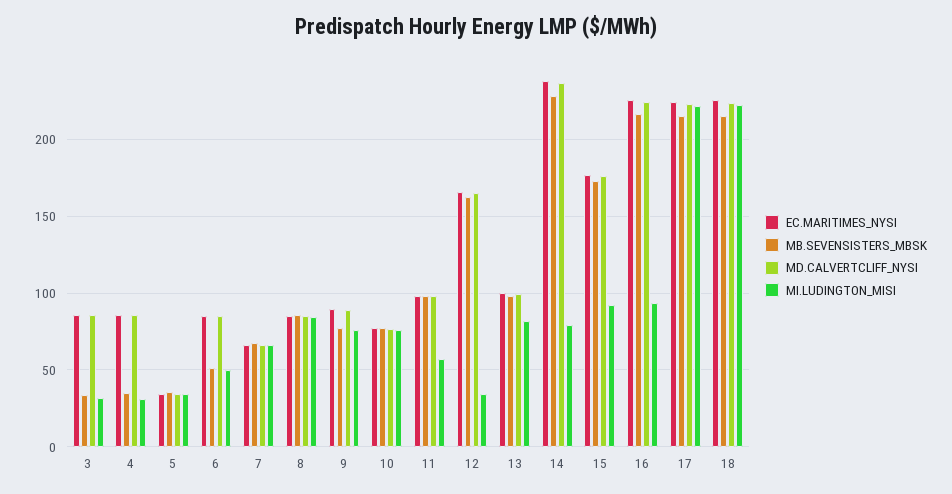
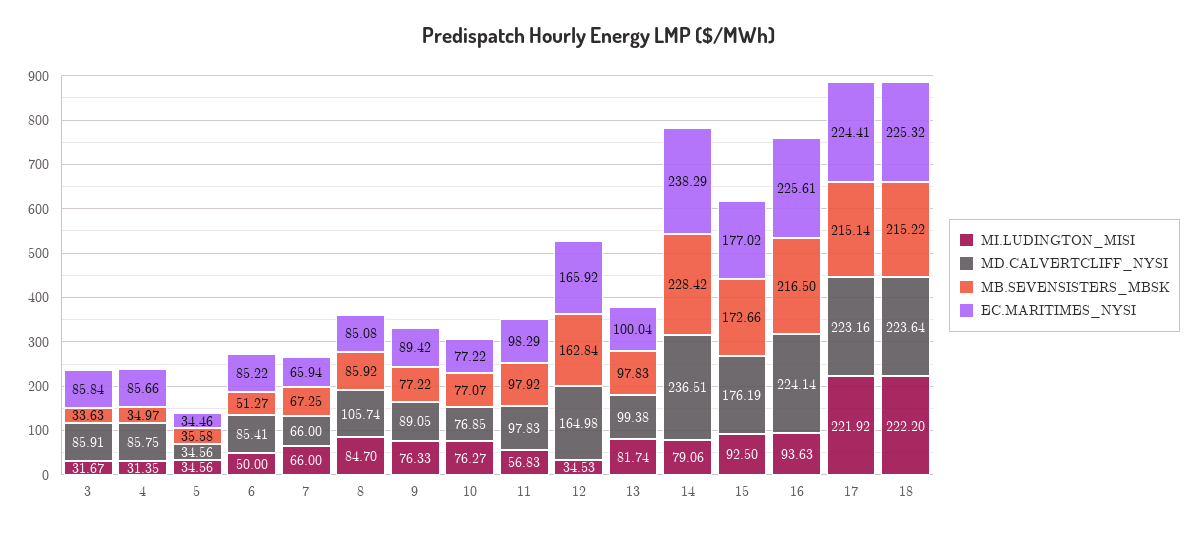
  {
    "EC.MARITIMES_NYSI": {
      "3": 85.84,
      "4": 85.66,
      "5": 34.46,
      "6": 85.22,
      "7": 65.94,
      "8": 85.08,
      "9": 89.42,
      "10": 77.22,
      "11": 98.29,
      "12": 165.92,
      "13": 100.04,
      "14": 238.29,
      "15": 177.02,
      "16": 225.61,
      "17": 224.41,
      "18": 225.32
    },
    "MB.SEVENSISTERS_MBSK": {
      "3": 33.63,
      "4": 34.97,
      "5": 35.58,
      "6": 51.27,
      "7": 67.25,
      "8": 85.92,
      "9": 77.22,
      "10": 77.07,
      "11": 97.92,
      "12": 162.84,
      "13": 97.83,
      "14": 228.42,
      "15": 172.66,
      "16": 216.5,
      "17": 215.14,
      "18": 215.22
    },
    "MD.CALVERTCLIFF_NYSI": {
      "3": 85.91,
      "4": 85.75,
      "5": 34.56,
      "6": 85.41,
      "7": 66,
-     "8": 85,
+     "8": 105.74,
      "9": 89.05,
      "10": 76.85,
      "11": 97.83,
      "12": 164.98,
      "13": 99.38,
      "14": 236.51,
      "15": 176.19,
      "16": 224.14,
      "17": 223.16,
      "18": 223.64
    },
    "MI.LUDINGTON_MISI": {
      "3": 31.67,
      "4": 31.35,
      "5": 34.56,
      "6": 50,
      "7": 66,
      "8": 84.7,
      "9": 76.33,
      "10": 76.27,
      "11": 56.83,
      "12": 34.53,
      "13": 81.74,
      "14": 79.06,
      "15": 92.5,
      "16": 93.63,
      "17": 221.92,
      "18": 222.2
    }
  }

